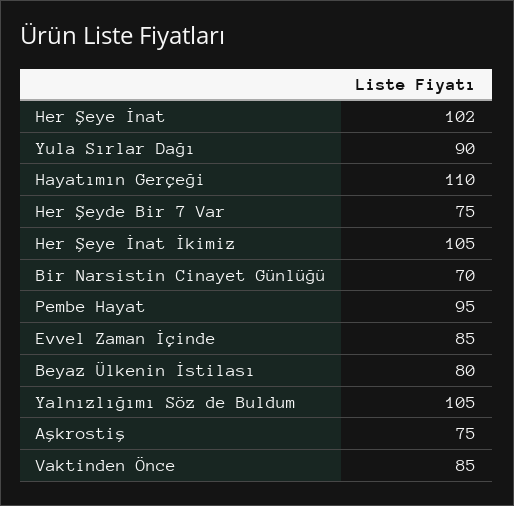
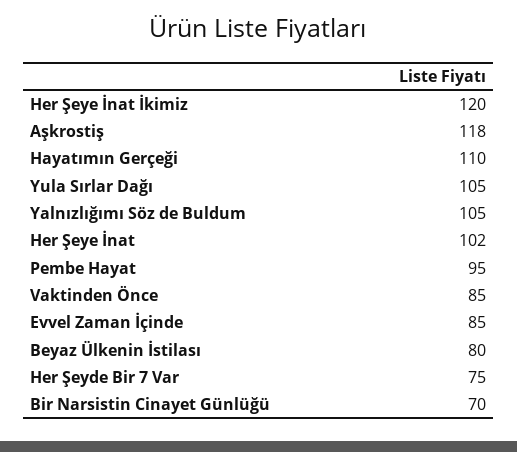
  {
    "Her Şeye İnat": 102,
-   "Yula Sırlar Dağı": 90,
+   "Yula Sırlar Dağı": 105,
    "Hayatımın Gerçeği": 110,
    "Her Şeyde Bir 7 Var": 75,
-   "Her Şeye İnat İkimiz": 105,
+   "Her Şeye İnat İkimiz": 120,
    "Bir Narsistin Cinayet Günlüğü": 70,
    "Pembe Hayat": 95,
    "Evvel Zaman İçinde": 85,
    "Beyaz Ülkenin İstilası": 80,
    "Yalnızlığımı Söz de Buldum": 105,
-   "Aşkrostiş": 75,
+   "Aşkrostiş": 118,
    "Vaktinden Önce": 85
  }

